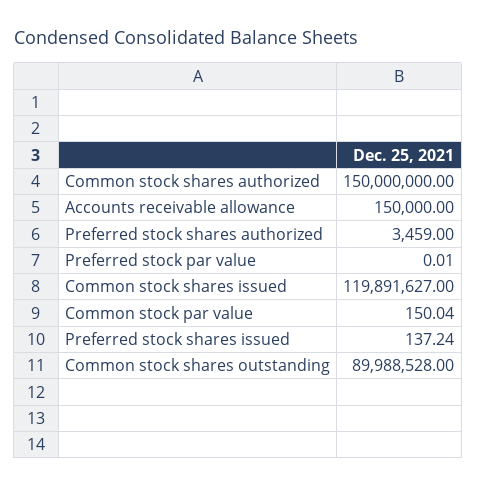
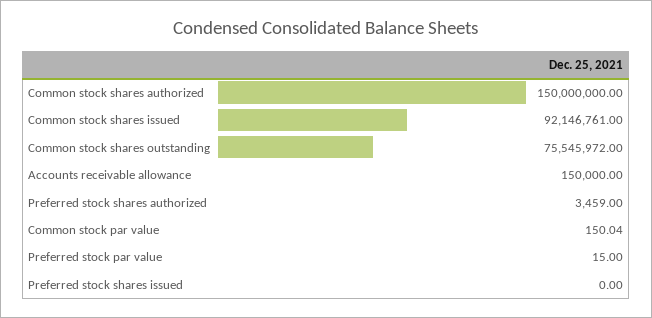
  {
    "Common stock shares authorized": 150000000,
    "Accounts receivable allowance": 150000,
    "Preferred stock shares authorized": 3459,
-   "Preferred stock par value": 0.01,
+   "Preferred stock par value": 15,
-   "Common stock shares issued": 119891627,
+   "Common stock shares issued": 92146761,
    "Common stock par value": 150.04,
-   "Preferred stock shares issued": 137.24,
+   "Preferred stock shares issued": 0,
-   "Common stock shares outstanding": 89988528
+   "Common stock shares outstanding": 75545972
  }

